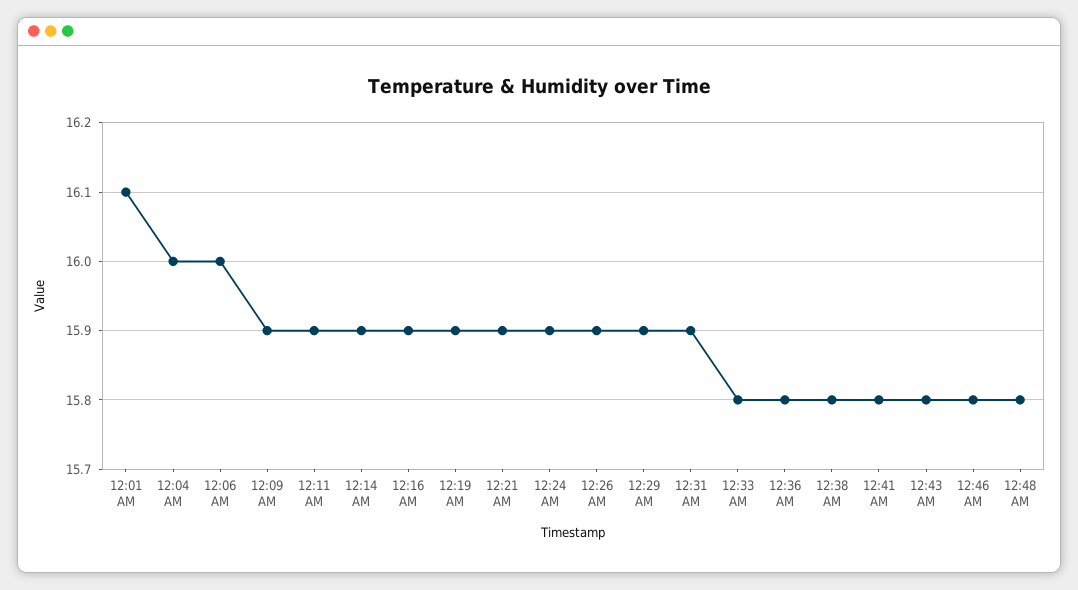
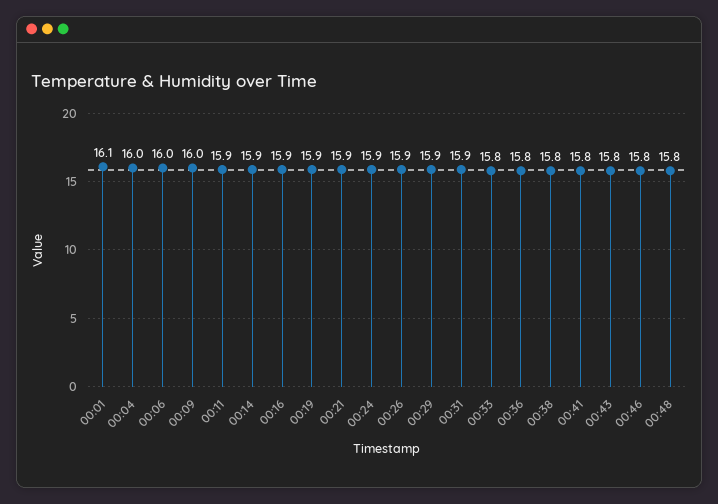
  {
    "12:01 AM": 16.1,
    "12:04 AM": 16,
    "12:06 AM": 16,
-   "12:09 AM": 15.9,
+   "12:09 AM": 16,
    "12:11 AM": 15.9,
    "12:14 AM": 15.9,
    "12:16 AM": 15.9,
    "12:19 AM": 15.9,
    "12:21 AM": 15.9,
    "12:24 AM": 15.9,
    "12:26 AM": 15.9,
    "12:29 AM": 15.9,
    "12:31 AM": 15.9,
    "12:33 AM": 15.8,
    "12:36 AM": 15.8,
    "12:38 AM": 15.8,
    "12:41 AM": 15.8,
    "12:43 AM": 15.8,
    "12:46 AM": 15.8,
    "12:48 AM": 15.8
  }

